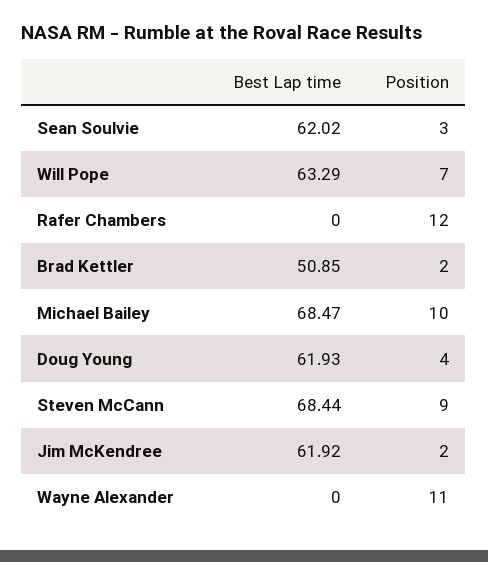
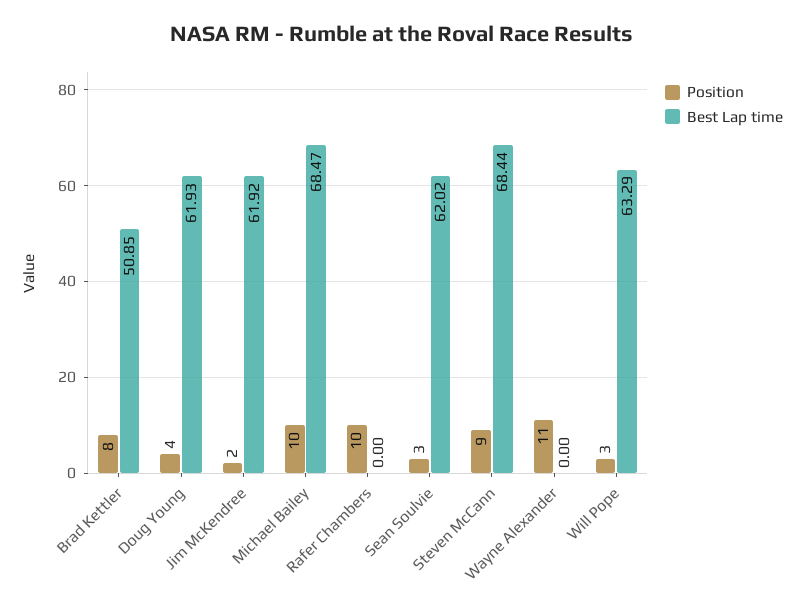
  {
    "Best Lap time": {
      "Sean Soulvie": 62.02,
      "Will Pope": 63.29,
      "Rafer Chambers": 0,
      "Brad Kettler": 50.85,
      "Michael Bailey": 68.47,
      "Doug Young": 61.93,
      "Steven McCann": 68.44,
      "Jim McKendree": 61.92,
      "Wayne Alexander": 0
    },
    "Position": {
      "Sean Soulvie": 3,
-     "Will Pope": 7,
+     "Will Pope": 3,
-     "Rafer Chambers": 12,
+     "Rafer Chambers": 10,
-     "Brad Kettler": 2,
+     "Brad Kettler": 8,
      "Michael Bailey": 10,
      "Doug Young": 4,
      "Steven McCann": 9,
      "Jim McKendree": 2,
      "Wayne Alexander": 11
    }
  }

